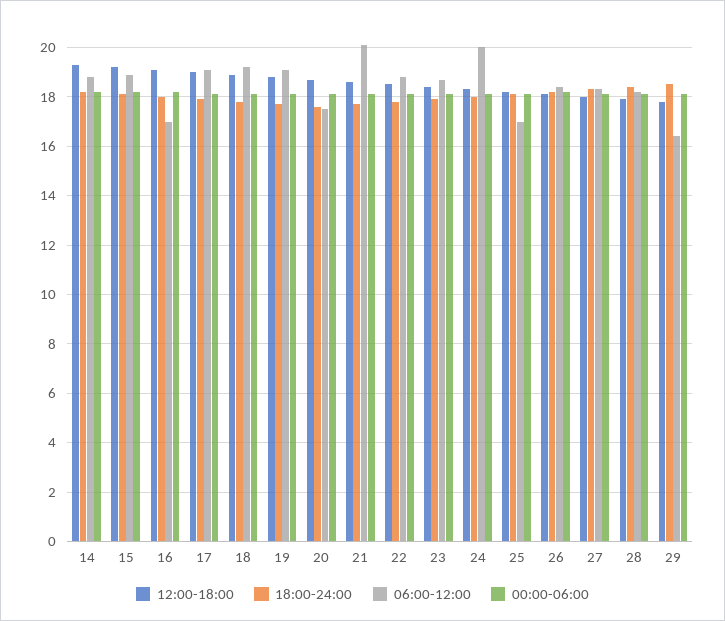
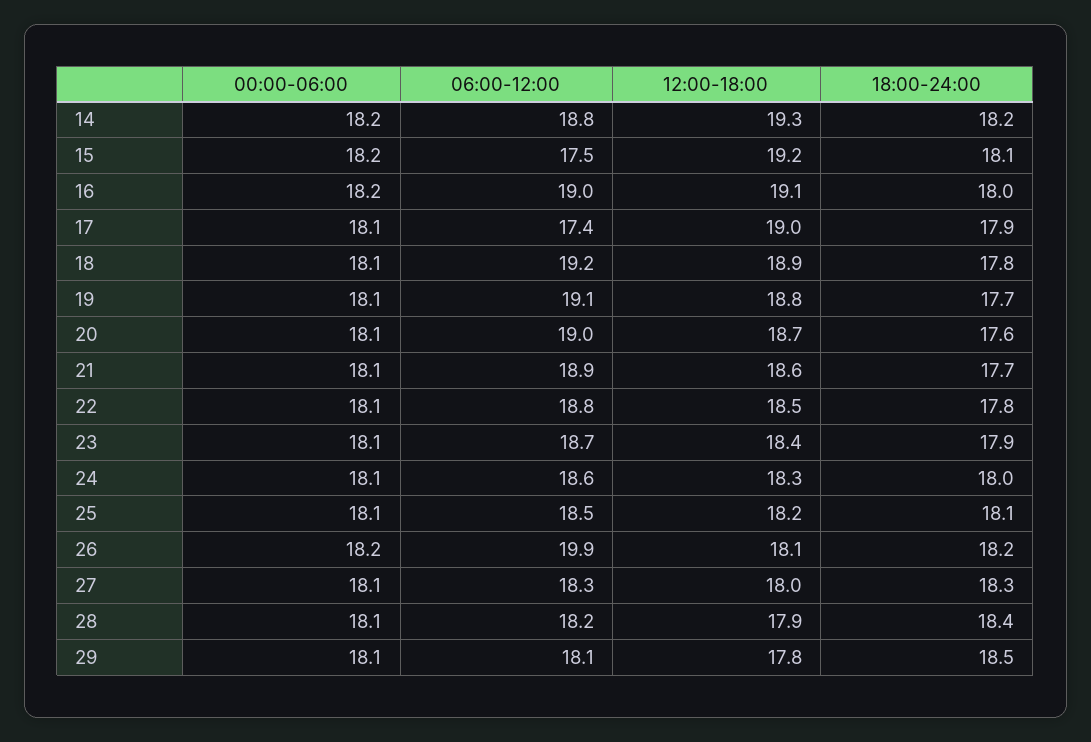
  {
    "12:00-18:00": {
      "14": 19.3,
      "15": 19.2,
      "16": 19.1,
      "17": 19,
      "18": 18.9,
      "19": 18.8,
      "20": 18.7,
      "21": 18.6,
      "22": 18.5,
      "23": 18.4,
      "24": 18.3,
      "25": 18.2,
      "26": 18.1,
      "27": 18,
      "28": 17.9,
      "29": 17.8
    },
    "18:00-24:00": {
      "14": 18.2,
      "15": 18.1,
      "16": 18,
      "17": 17.9,
      "18": 17.8,
      "19": 17.7,
      "20": 17.6,
      "21": 17.7,
      "22": 17.8,
      "23": 17.9,
      "24": 18,
      "25": 18.1,
      "26": 18.2,
      "27": 18.3,
      "28": 18.4,
      "29": 18.5
    },
    "06:00-12:00": {
      "14": 18.8,
-     "15": 19,
+     "15": 17.5,
-     "16": 17,
+     "16": 19,
-     "17": 19,
+     "17": 17.4,
      "18": 19.2,
      "19": 19.1,
-     "20": 17.5,
+     "20": 19,
-     "21": 20,
+     "21": 18.9,
      "22": 18.8,
      "23": 18.7,
-     "24": 20,
+     "24": 18.6,
-     "25": 17,
+     "25": 18.5,
-     "26": 18.5,
+     "26": 19.9,
      "27": 18.3,
      "28": 18.2,
-     "29": 16.5
+     "29": 18.1
    },
    "00:00-06:00": {
      "14": 18.2,
      "15": 18.2,
      "16": 18.2,
      "17": 18.1,
      "18": 18.1,
      "19": 18.1,
      "20": 18.1,
      "21": 18.1,
      "22": 18.1,
      "23": 18.1,
      "24": 18.1,
      "25": 18.1,
      "26": 18.2,
      "27": 18.1,
      "28": 18.1,
      "29": 18.1
    }
  }

